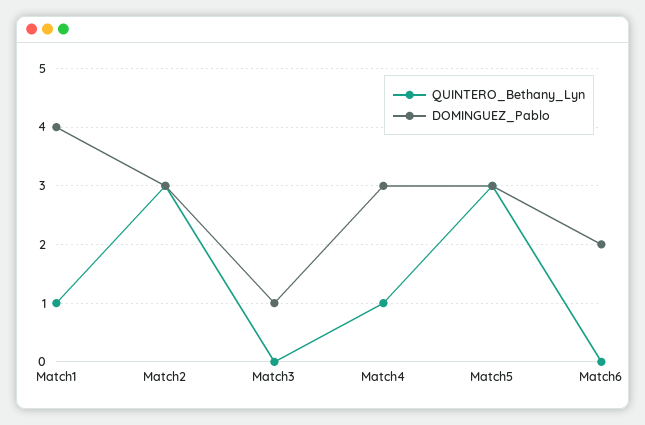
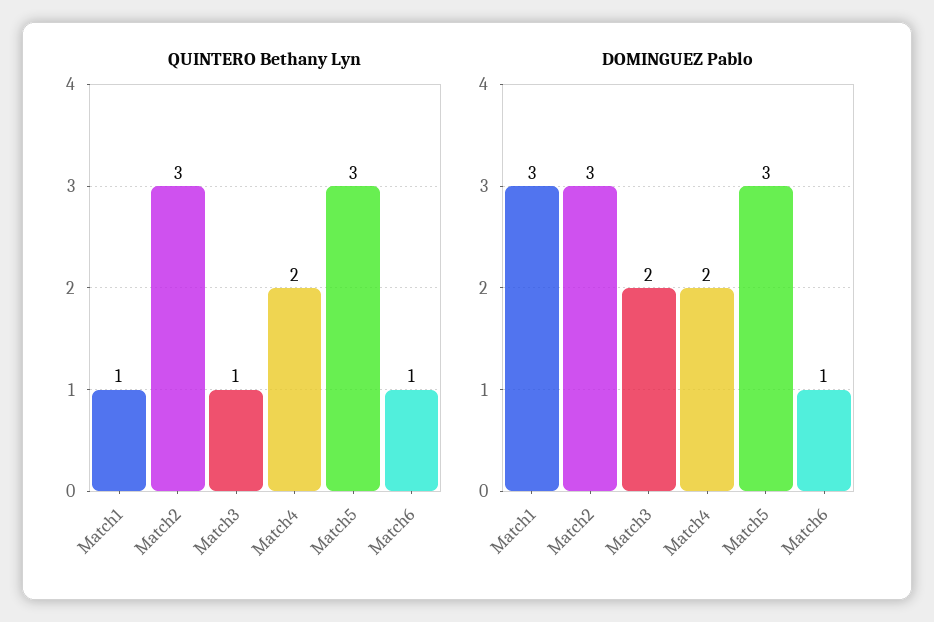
  {
    "QUINTERO_Bethany_Lyn": {
      "Match1": 1,
      "Match2": 3,
-     "Match3": 0,
+     "Match3": 1,
-     "Match4": 1,
+     "Match4": 2,
      "Match5": 3,
-     "Match6": 0
+     "Match6": 1
    },
    "DOMINGUEZ_Pablo": {
-     "Match1": 4,
+     "Match1": 3,
      "Match2": 3,
-     "Match3": 1,
+     "Match3": 2,
-     "Match4": 3,
+     "Match4": 2,
      "Match5": 3,
-     "Match6": 2
+     "Match6": 1
    }
  }

